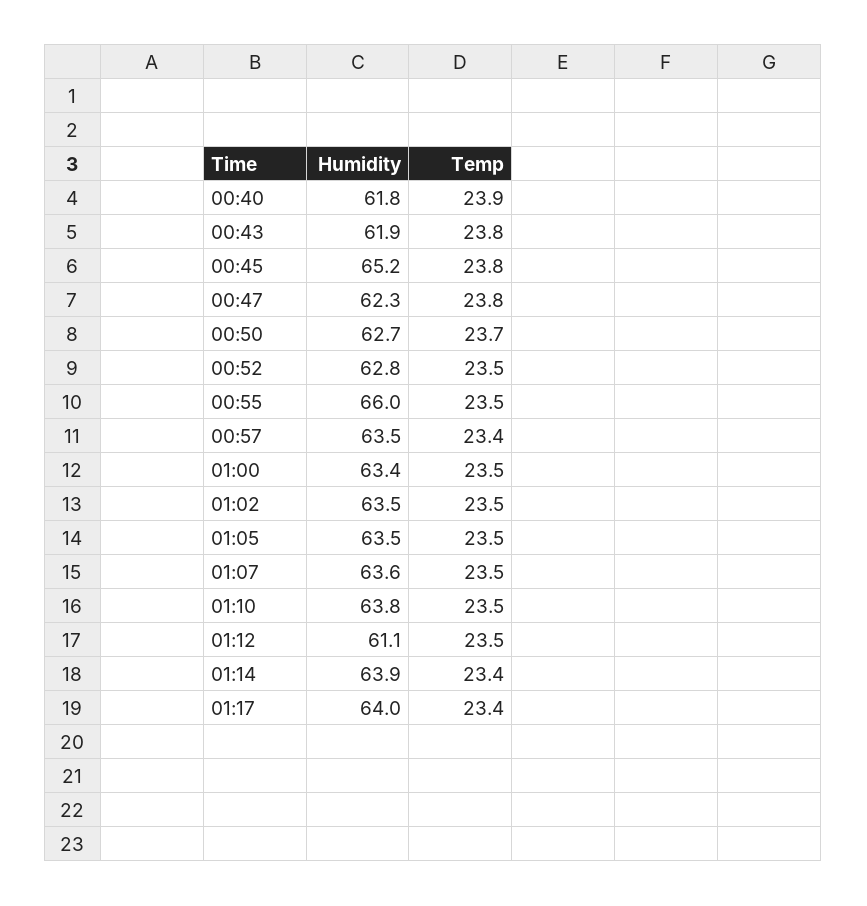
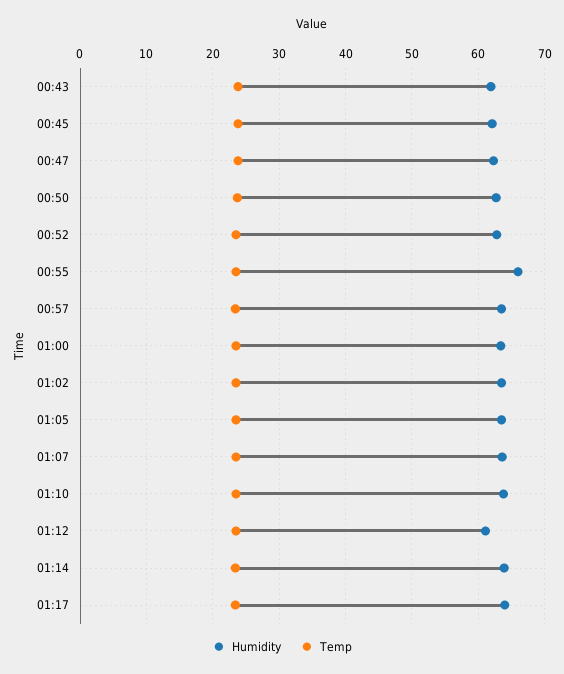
  {
    "Humidity": {
-     "00:40": 61.8,
      "00:43": 61.9,
-     "00:45": 65.2,
+     "00:45": 62,
      "00:47": 62.3,
      "00:50": 62.7,
      "00:52": 62.8,
      "00:55": 66,
      "00:57": 63.5,
      "01:00": 63.4,
      "01:02": 63.5,
      "01:05": 63.5,
      "01:07": 63.6,
      "01:10": 63.8,
      "01:12": 61.1,
      "01:14": 63.9,
      "01:17": 64
    },
    "Temp": {
-     "00:40": 23.9,
      "00:43": 23.8,
      "00:45": 23.8,
      "00:47": 23.8,
      "00:50": 23.7,
      "00:52": 23.5,
      "00:55": 23.5,
      "00:57": 23.4,
      "01:00": 23.5,
      "01:02": 23.5,
      "01:05": 23.5,
      "01:07": 23.5,
      "01:10": 23.5,
      "01:12": 23.5,
      "01:14": 23.4,
      "01:17": 23.4
    }
  }

